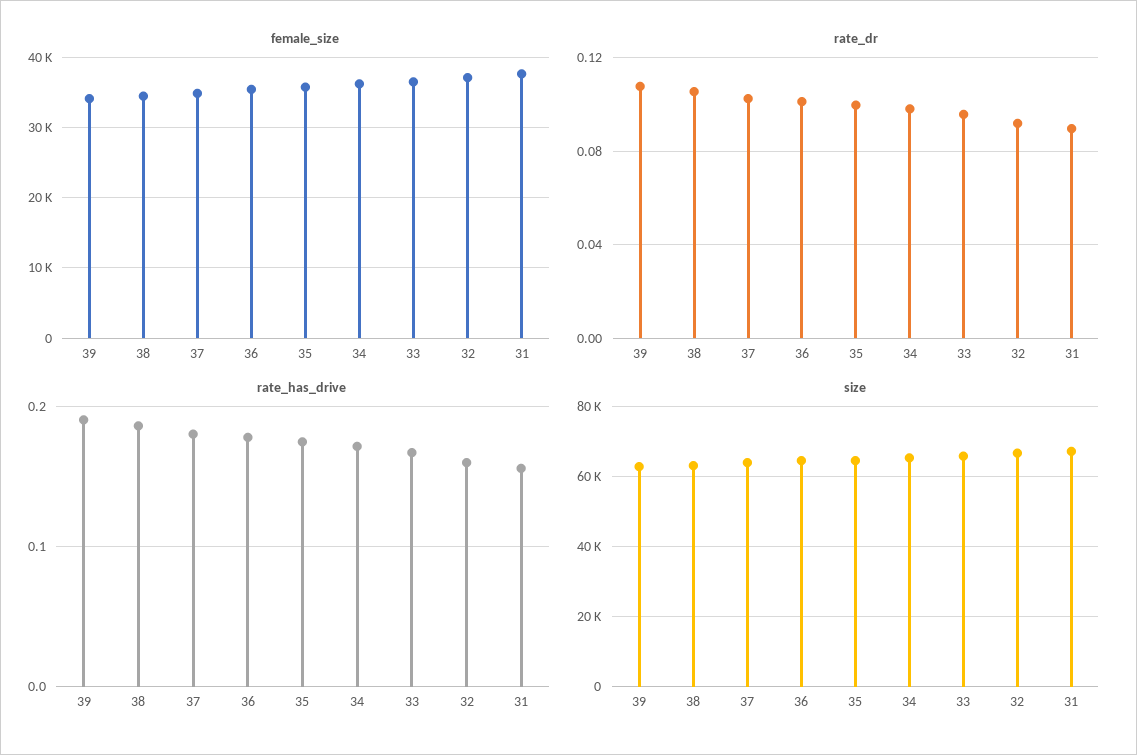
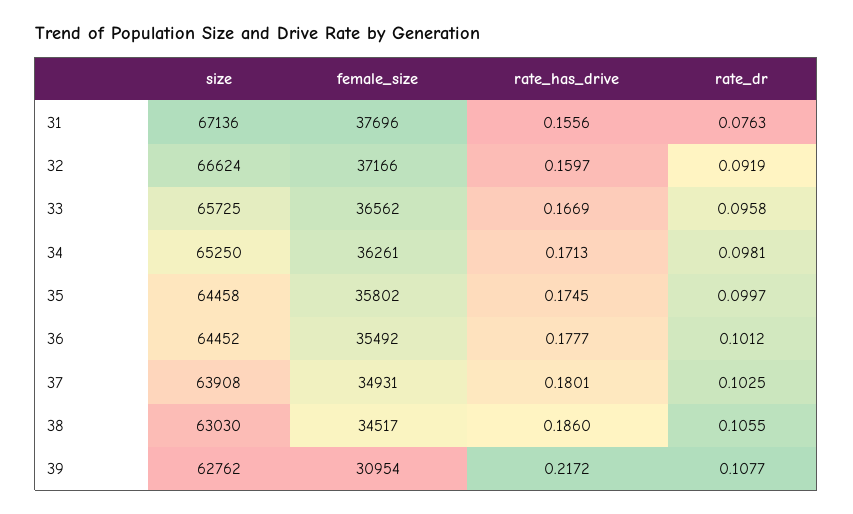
  {
    "female_size": {
-     "39": 34000,
+     "39": 30954,
      "38": 34517,
      "37": 34931,
      "36": 35492,
      "35": 35802,
      "34": 36261,
      "33": 36562,
      "32": 37166,
      "31": 37696
    },
    "rate_dr": {
      "39": 0.1077,
      "38": 0.1055,
      "37": 0.1025,
      "36": 0.1012,
      "35": 0.0997,
      "34": 0.0981,
      "33": 0.0958,
      "32": 0.0919,
-     "31": 0.09
+     "31": 0.0763
    },
    "rate_has_drive": {
-     "39": 0.19,
+     "39": 0.2172,
      "38": 0.186,
      "37": 0.1801,
      "36": 0.1777,
      "35": 0.1745,
      "34": 0.1713,
      "33": 0.1669,
      "32": 0.1597,
      "31": 0.1556
    },
    "size": {
      "39": 62762,
      "38": 63030,
      "37": 63908,
      "36": 64452,
      "35": 64458,
      "34": 65250,
      "33": 65725,
      "32": 66624,
      "31": 67136
    }
  }

